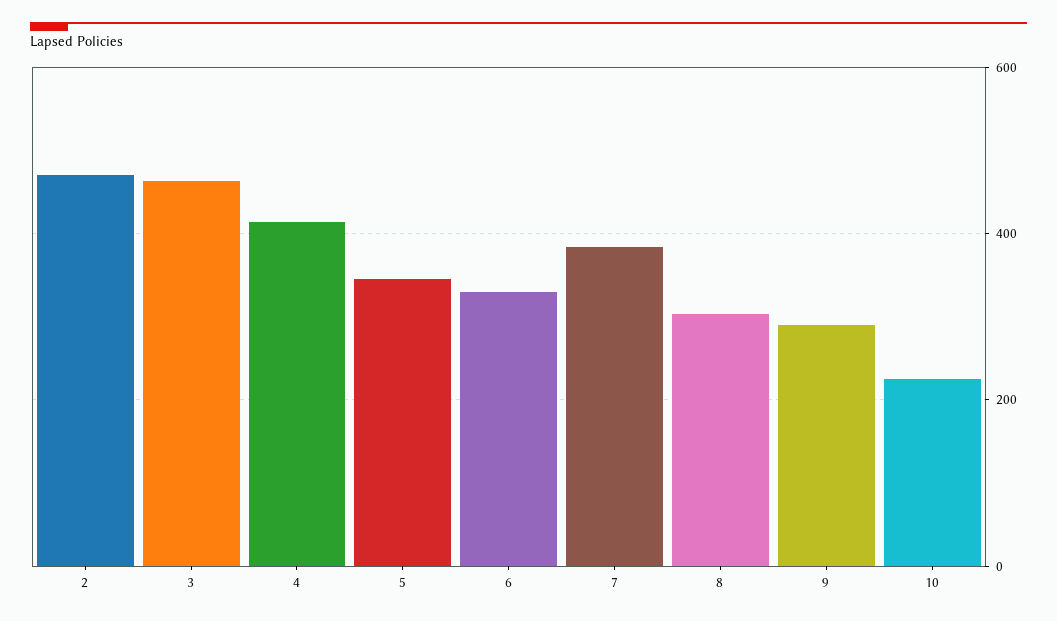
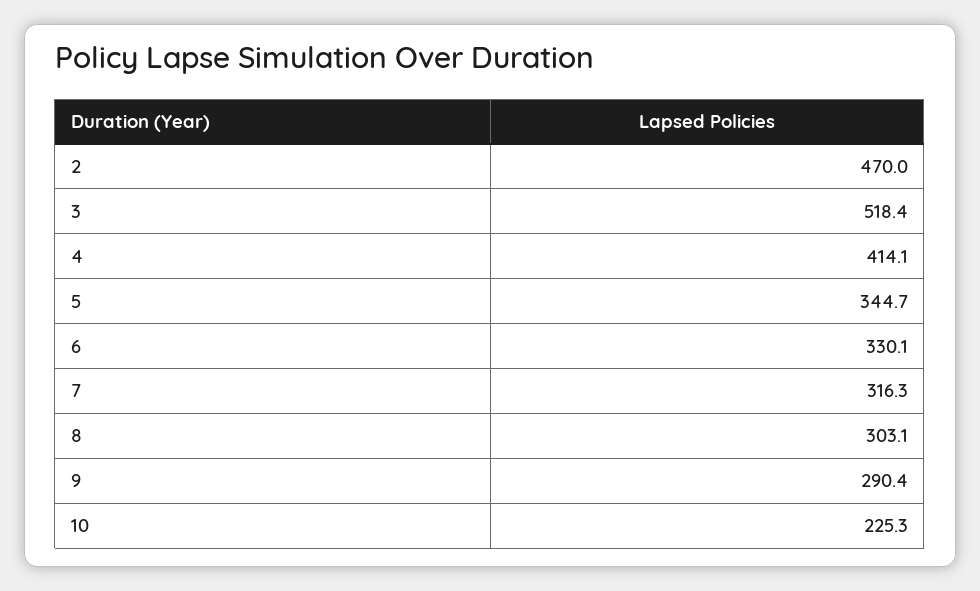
  {
    "2": 470,
-   "3": 460,
+   "3": 518.4,
    "4": 414.1,
    "5": 344.7,
    "6": 330.1,
-   "7": 380,
+   "7": 316.3,
    "8": 303.1,
    "9": 290.4,
    "10": 225.3
  }

